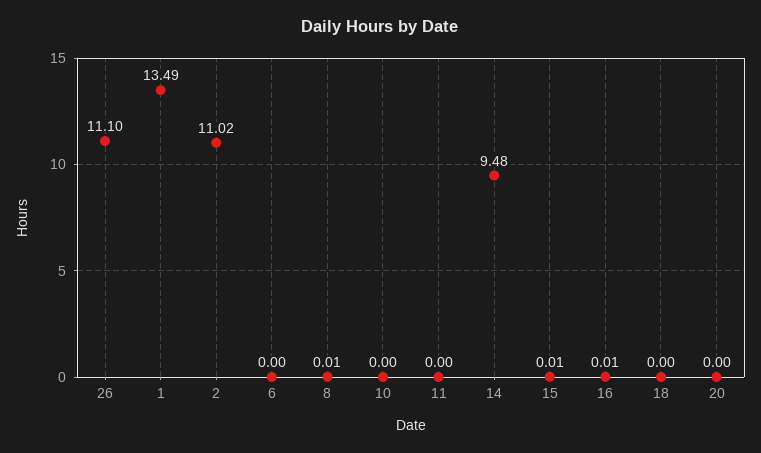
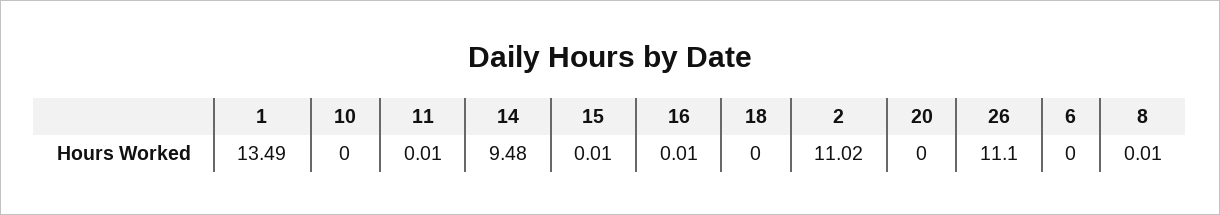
  {
    "26": 11.1,
    "1": 13.49,
    "2": 11.02,
    "6": 0,
    "8": 0.01,
    "10": 0,
-   "11": 0,
+   "11": 0.01,
    "14": 9.48,
    "15": 0.01,
    "16": 0.01,
    "18": 0,
    "20": 0
  }

